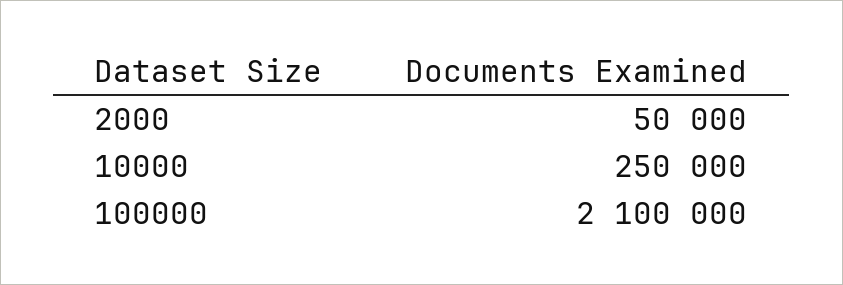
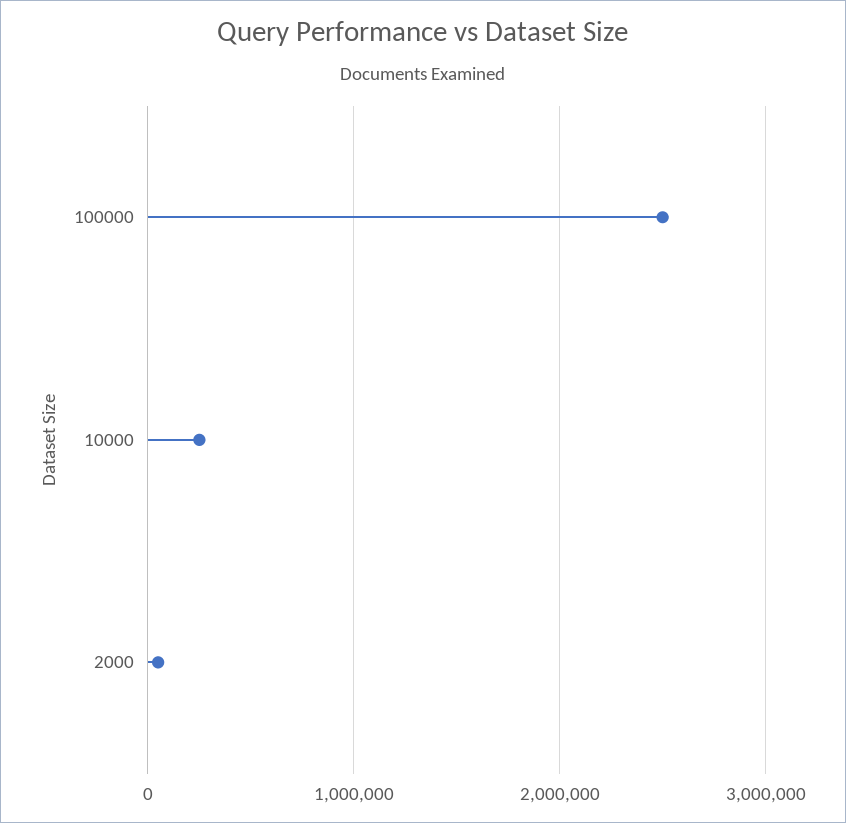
  {
    "2000": 50000,
    "10000": 250000,
-   "100000": 2100000
+   "100000": 2500000
  }

